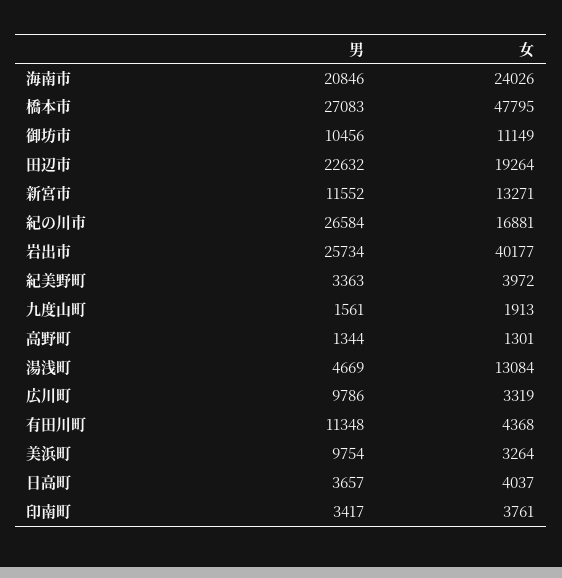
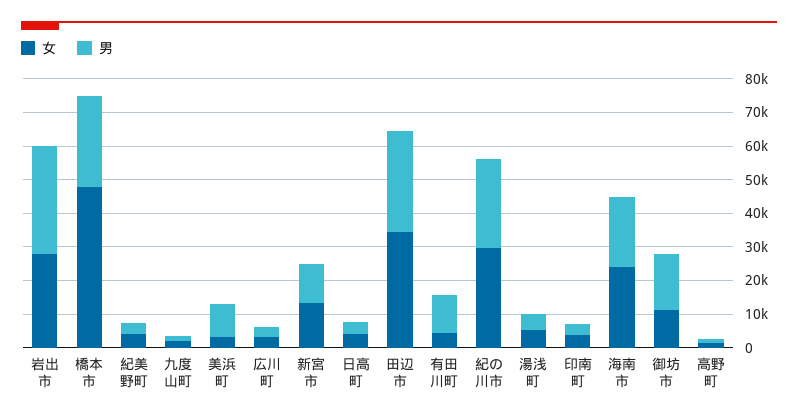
  {
    "男": {
      "海南市": 20846,
      "橋本市": 27083,
-     "御坊市": 10456,
+     "御坊市": 17500,
-     "田辺市": 22632,
+     "田辺市": 30000,
      "新宮市": 11552,
      "紀の川市": 26584,
-     "岩出市": 25734,
+     "岩出市": 32500,
      "紀美野町": 3363,
      "九度山町": 1561,
      "高野町": 1344,
      "湯浅町": 4669,
-     "広川町": 9786,
+     "広川町": 2500,
      "有田川町": 11348,
      "美浜町": 9754,
      "日高町": 3657,
      "印南町": 3417
    },
    "女": {
      "海南市": 24026,
      "橋本市": 47795,
      "御坊市": 11149,
-     "田辺市": 19264,
+     "田辺市": 35000,
      "新宮市": 13271,
-     "紀の川市": 16881,
+     "紀の川市": 30000,
-     "岩出市": 40177,
+     "岩出市": 27500,
      "紀美野町": 3972,
      "九度山町": 1913,
      "高野町": 1301,
-     "湯浅町": 13084,
+     "湯浅町": 5000,
      "広川町": 3319,
      "有田川町": 4368,
      "美浜町": 3264,
      "日高町": 4037,
      "印南町": 3761
    }
  }

